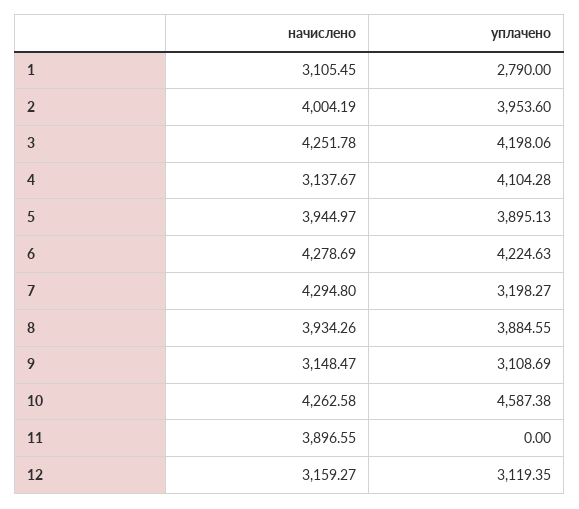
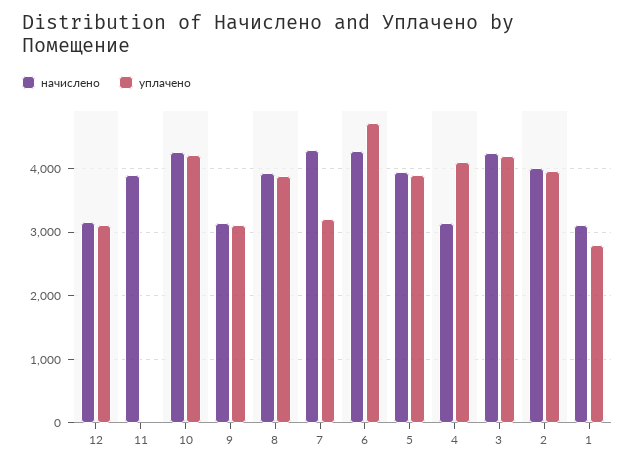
  {
    "начислено": {
      "1": 3105.45,
      "2": 4004.19,
      "3": 4251.78,
      "4": 3137.67,
      "5": 3944.97,
      "6": 4278.69,
      "7": 4294.8,
      "8": 3934.26,
      "9": 3148.47,
      "10": 4262.58,
      "11": 3896.55,
      "12": 3159.27
    },
    "уплачено": {
      "1": 2790,
      "2": 3953.6,
      "3": 4198.06,
      "4": 4104.28,
      "5": 3895.13,
-     "6": 4224.63,
+     "6": 4700,
      "7": 3198.27,
      "8": 3884.55,
      "9": 3108.69,
-     "10": 4587.38,
+     "10": 4200,
      "11": 0,
      "12": 3119.35
    }
  }

